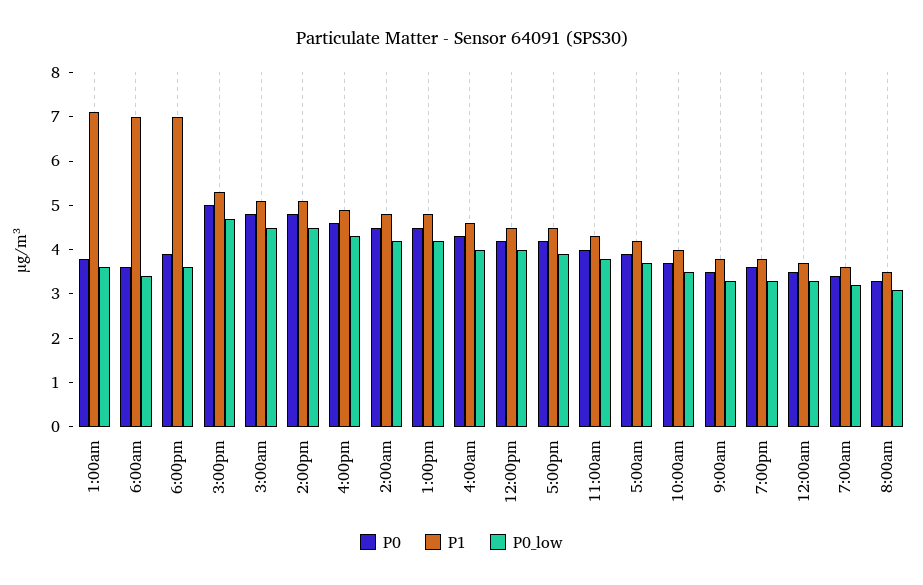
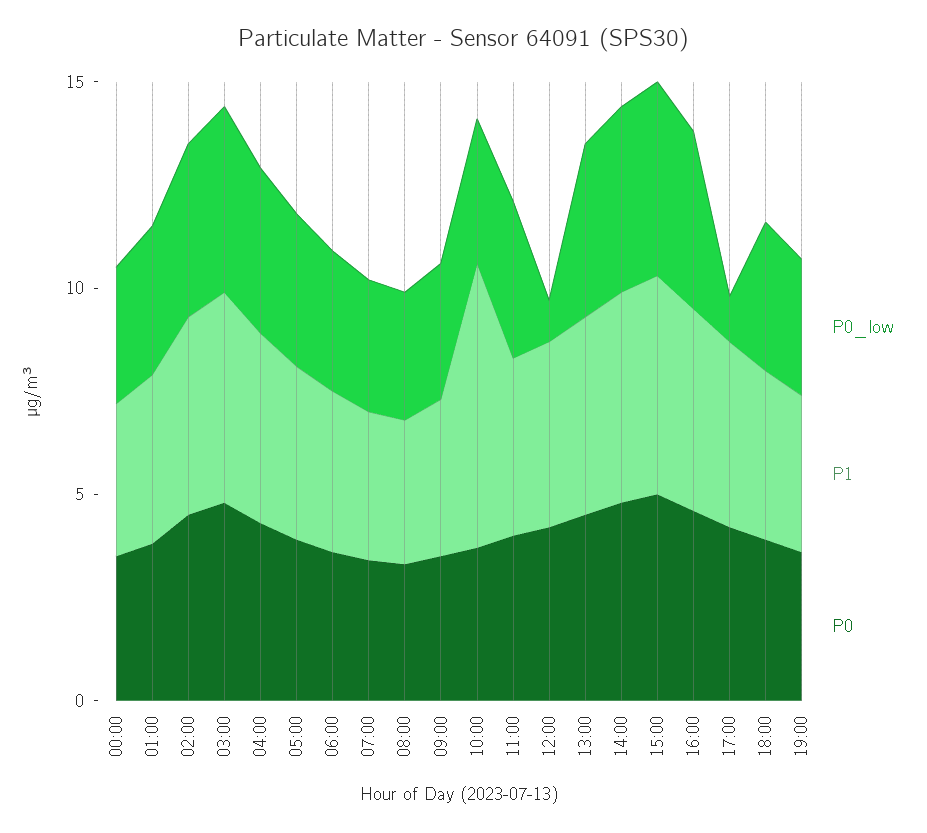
  {
    "P0": {
      "1:00am": 4,
      "6:00am": 3.5,
      "6:00pm": 4,
      "3:00pm": 5,
      "3:00am": 5,
      "2:00pm": 5,
      "4:00pm": 4.5,
      "2:00am": 4.5,
      "1:00pm": 4.5,
      "4:00am": 4.5,
      "12:00pm": 4,
      "5:00pm": 4,
      "11:00am": 4,
      "5:00am": 4,
      "10:00am": 3.5,
      "9:00am": 3.5,
      "7:00pm": 3.5,
      "12:00am": 3.5,
      "7:00am": 3.5,
      "8:00am": 3.5
    },
    "P1": {
-     "1:00am": 7,
+     "1:00am": 4,
-     "6:00am": 7,
+     "6:00am": 4,
-     "6:00pm": 7,
+     "6:00pm": 4,
      "3:00pm": 5.5,
      "3:00am": 5,
      "2:00pm": 5,
      "4:00pm": 5,
      "2:00am": 5,
      "1:00pm": 5,
      "4:00am": 4.5,
      "12:00pm": 4.5,
      "5:00pm": 4.5,
      "11:00am": 4.5,
      "5:00am": 4,
-     "10:00am": 4,
+     "10:00am": 7,
      "9:00am": 4,
      "7:00pm": 4,
      "12:00am": 3.5,
      "7:00am": 3.5,
      "8:00am": 3.5
    },
    "P0_low": {
      "1:00am": 3.5,
      "6:00am": 3.5,
      "6:00pm": 3.5,
      "3:00pm": 4.5,
      "3:00am": 4.5,
      "2:00pm": 4.5,
      "4:00pm": 4.5,
      "2:00am": 4,
      "1:00pm": 4,
      "4:00am": 4,
-     "12:00pm": 4,
+     "12:00pm": 1,
-     "5:00pm": 4,
+     "5:00pm": 1,
      "11:00am": 4,
      "5:00am": 3.5,
      "10:00am": 3.5,
      "9:00am": 3.5,
      "7:00pm": 3.5,
      "12:00am": 3.5,
      "7:00am": 3,
      "8:00am": 3
    }
  }

